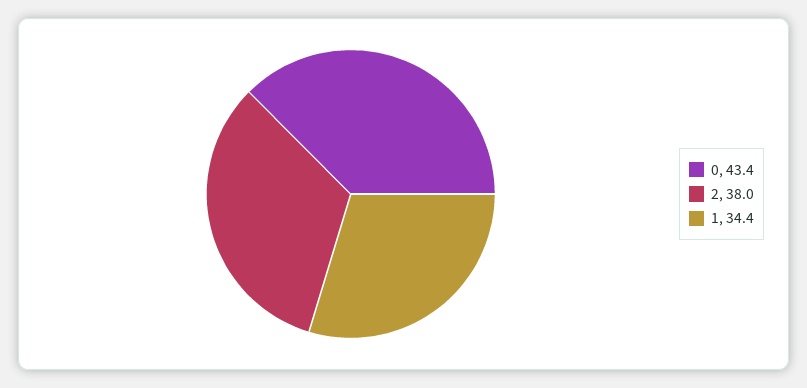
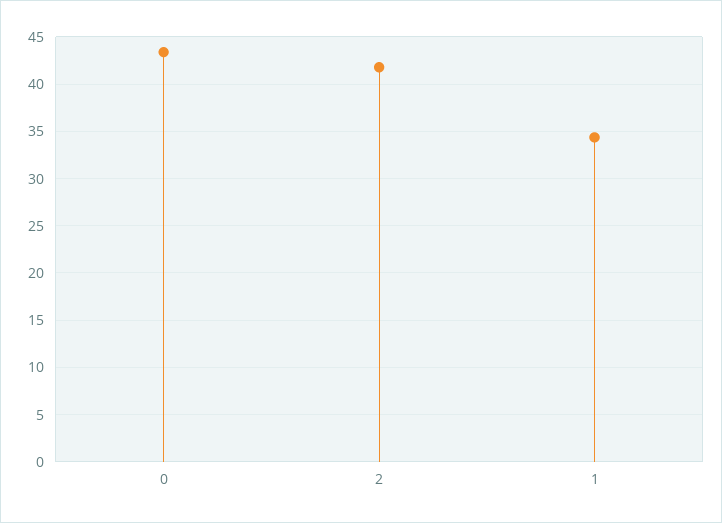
  {
    "0": 43.4,
-   "2": 38,
+   "2": 42,
    "1": 34.4
  }

